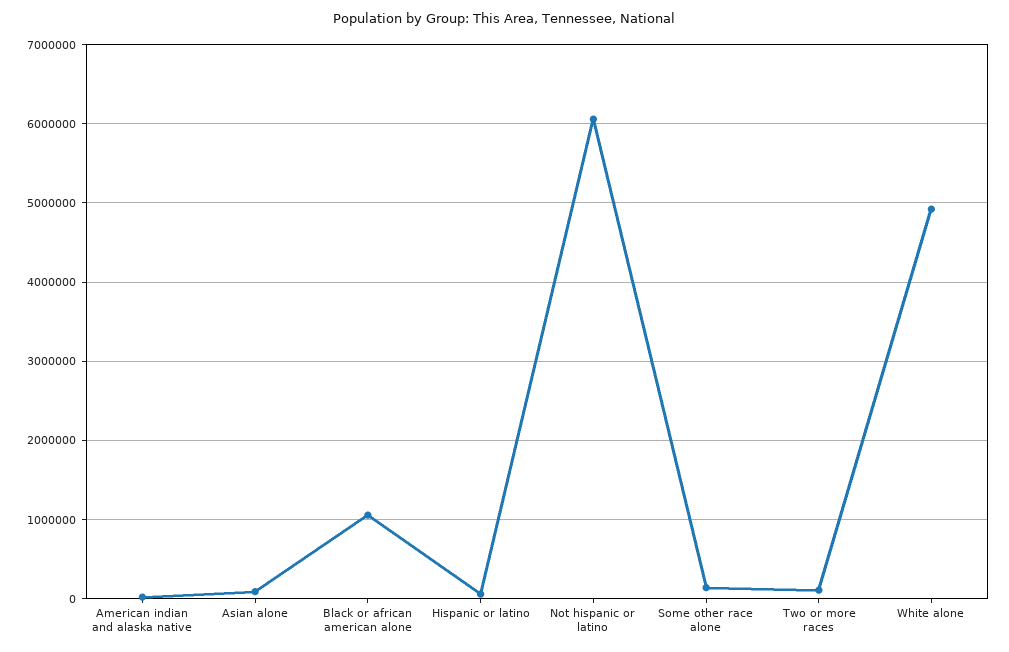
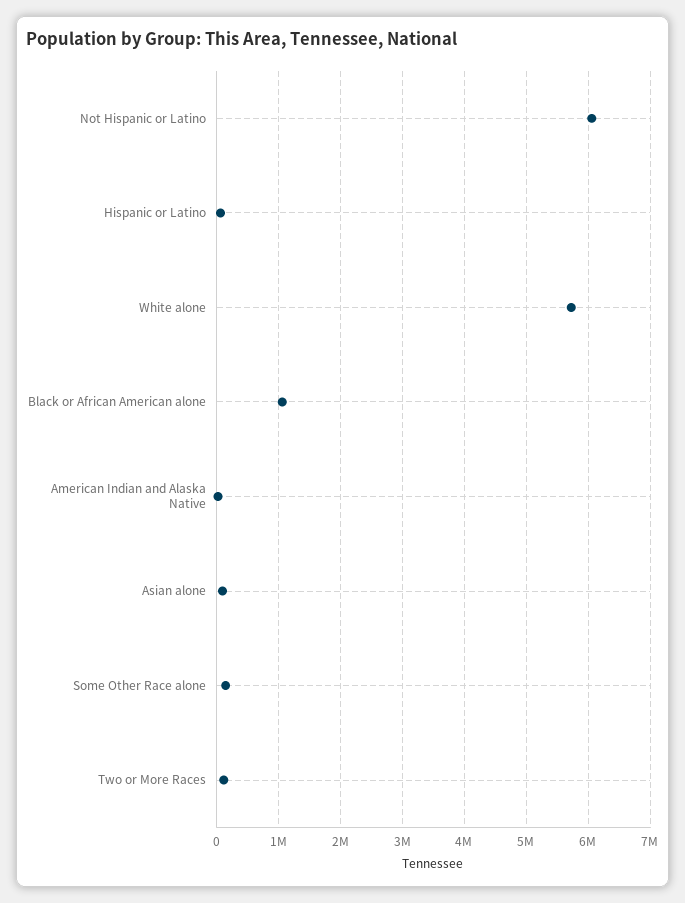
  {
    "American indian and alaska native": 0,
    "Asian alone": 100000,
    "Black or african american alone": 1100000,
    "Hispanic or latino": 100000,
    "Not hispanic or latino": 6100000,
    "Some other race alone": 100000,
    "Two or more races": 100000,
-   "White alone": 4900000
+   "White alone": 5700000
  }

